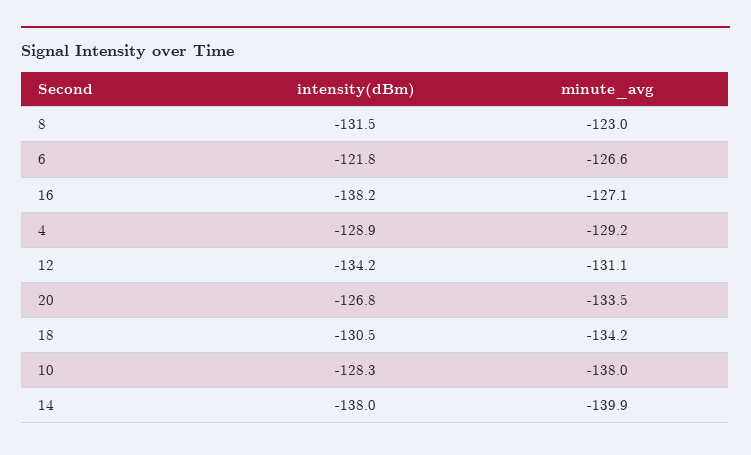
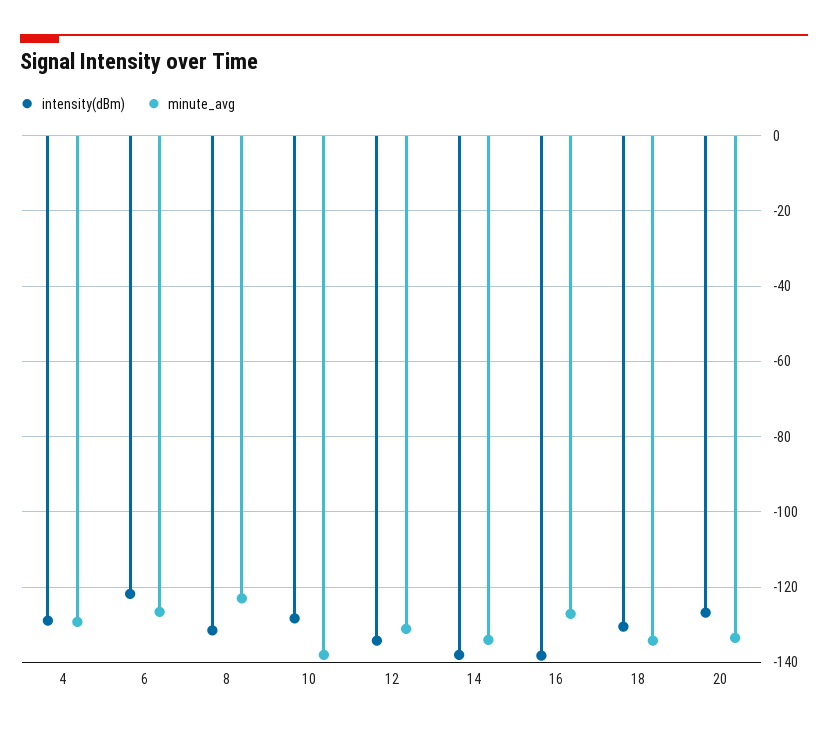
  {
    "intensity(dBm)": {
      "8": -131.5,
      "6": -121.8,
      "16": -138.2,
      "4": -128.9,
      "12": -134.2,
      "20": -126.8,
      "18": -130.5,
      "10": -128.3,
      "14": -138
    },
    "minute_avg": {
      "8": -123,
      "6": -126.6,
      "16": -127.1,
      "4": -129.2,
      "12": -131.1,
      "20": -133.5,
      "18": -134.2,
      "10": -138,
-     "14": -139.9
+     "14": -134
    }
  }

